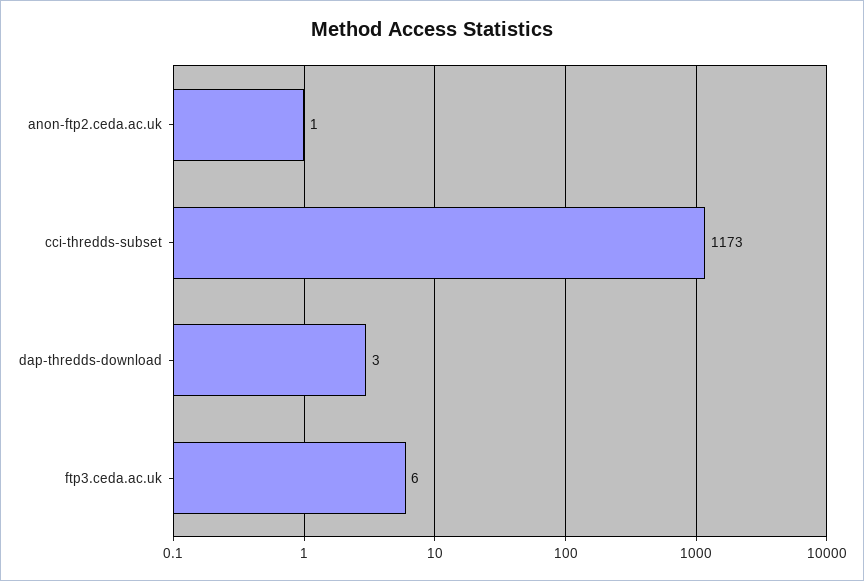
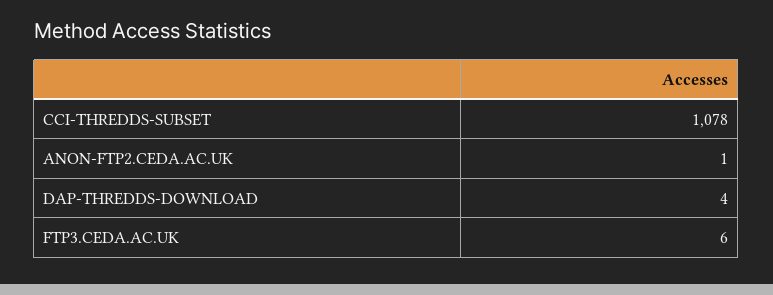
  {
    "anon-ftp2.ceda.ac.uk": 1,
-   "cci-thredds-subset": 1173,
+   "cci-thredds-subset": 1078,
-   "dap-thredds-download": 3,
+   "dap-thredds-download": 4,
    "ftp3.ceda.ac.uk": 6
  }

